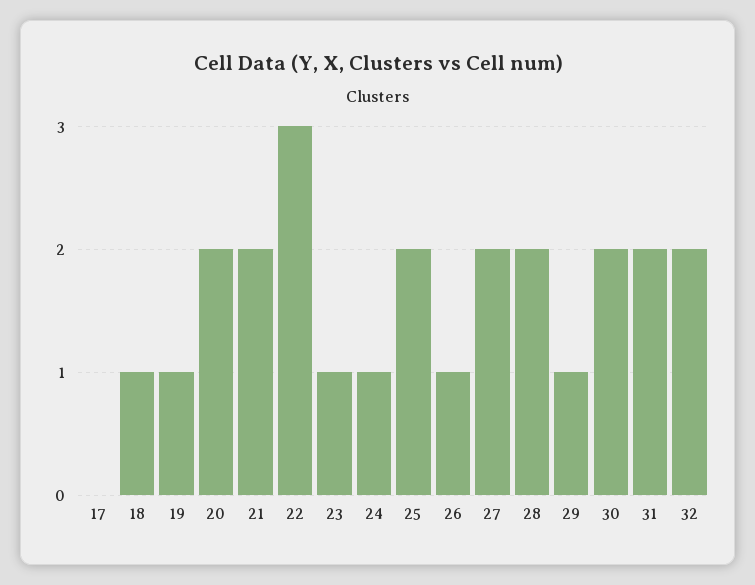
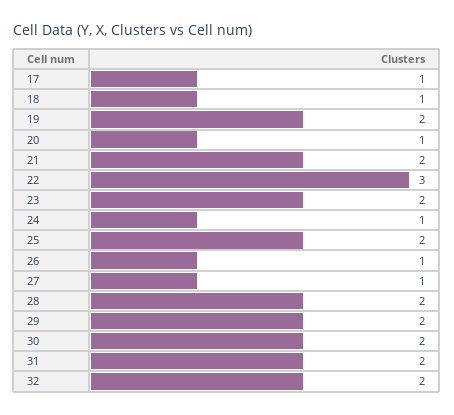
  {
-   "17": 0,
+   "17": 1,
    "18": 1,
-   "19": 1,
+   "19": 2,
-   "20": 2,
+   "20": 1,
    "21": 2,
    "22": 3,
-   "23": 1,
+   "23": 2,
    "24": 1,
    "25": 2,
    "26": 1,
-   "27": 2,
+   "27": 1,
    "28": 2,
-   "29": 1,
+   "29": 2,
    "30": 2,
    "31": 2,
    "32": 2
  }

